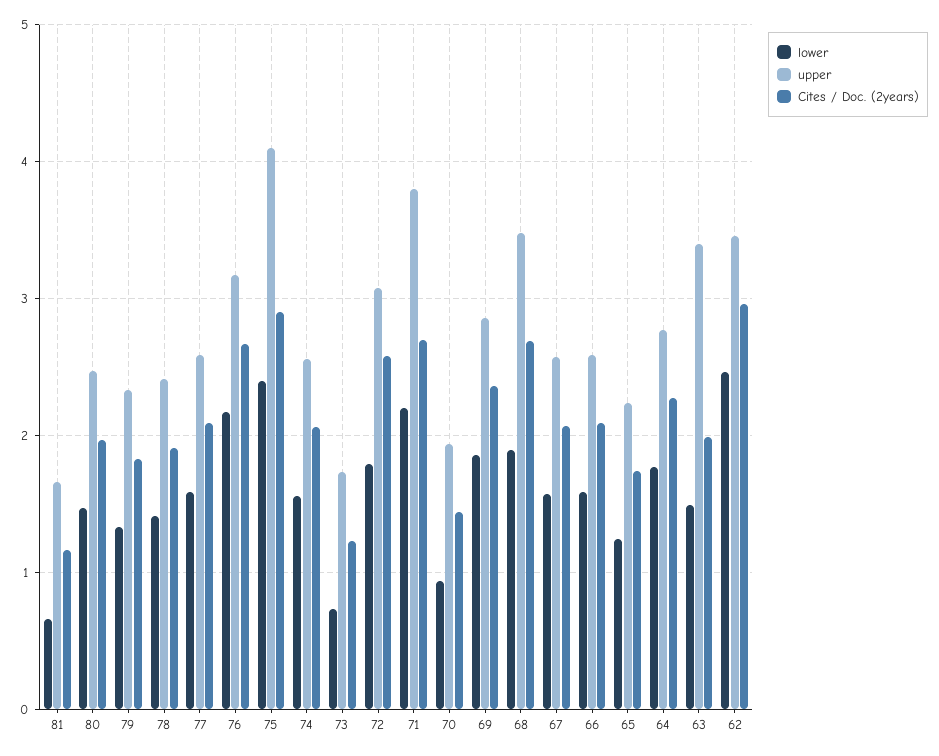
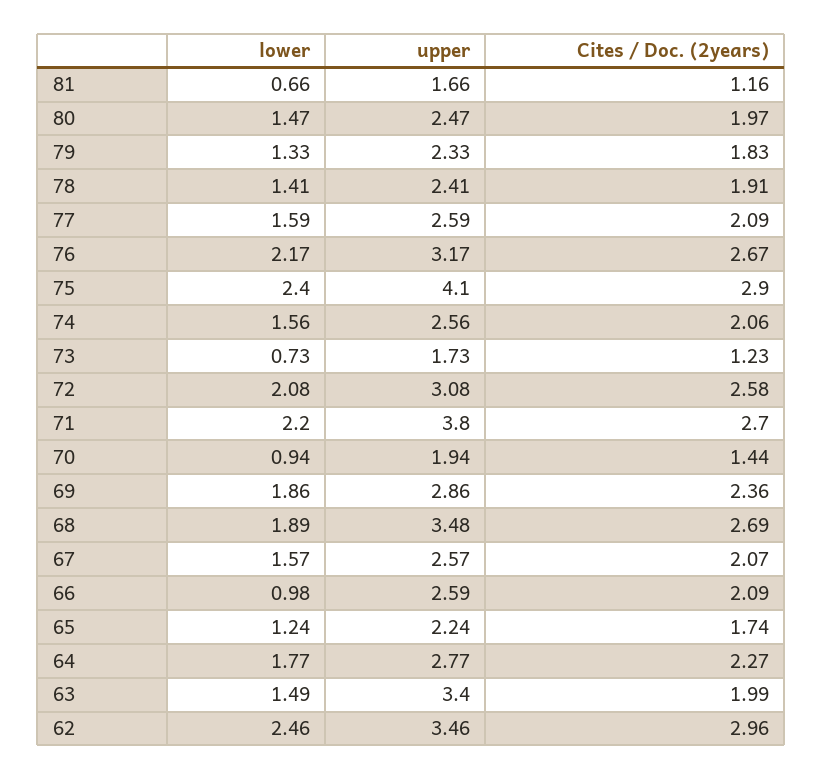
  {
    "lower": {
      "81": 0.66,
      "80": 1.47,
      "79": 1.33,
      "78": 1.41,
      "77": 1.59,
      "76": 2.17,
      "75": 2.4,
      "74": 1.56,
      "73": 0.73,
-     "72": 1.8,
+     "72": 2.08,
      "71": 2.2,
      "70": 0.94,
      "69": 1.86,
      "68": 1.89,
      "67": 1.57,
-     "66": 1.6,
+     "66": 0.98,
      "65": 1.24,
      "64": 1.77,
      "63": 1.49,
      "62": 2.46
    },
    "upper": {
      "81": 1.66,
      "80": 2.47,
      "79": 2.33,
      "78": 2.41,
      "77": 2.59,
      "76": 3.17,
      "75": 4.1,
      "74": 2.56,
      "73": 1.73,
      "72": 3.08,
      "71": 3.8,
      "70": 1.94,
      "69": 2.86,
      "68": 3.48,
      "67": 2.57,
      "66": 2.59,
      "65": 2.24,
      "64": 2.77,
      "63": 3.4,
      "62": 3.46
    },
    "Cites / Doc. (2years)": {
      "81": 1.16,
      "80": 1.97,
      "79": 1.83,
      "78": 1.91,
      "77": 2.09,
      "76": 2.67,
      "75": 2.9,
      "74": 2.06,
      "73": 1.23,
      "72": 2.58,
      "71": 2.7,
      "70": 1.44,
      "69": 2.36,
      "68": 2.69,
      "67": 2.07,
      "66": 2.09,
      "65": 1.74,
      "64": 2.27,
      "63": 1.99,
      "62": 2.96
    }
  }

